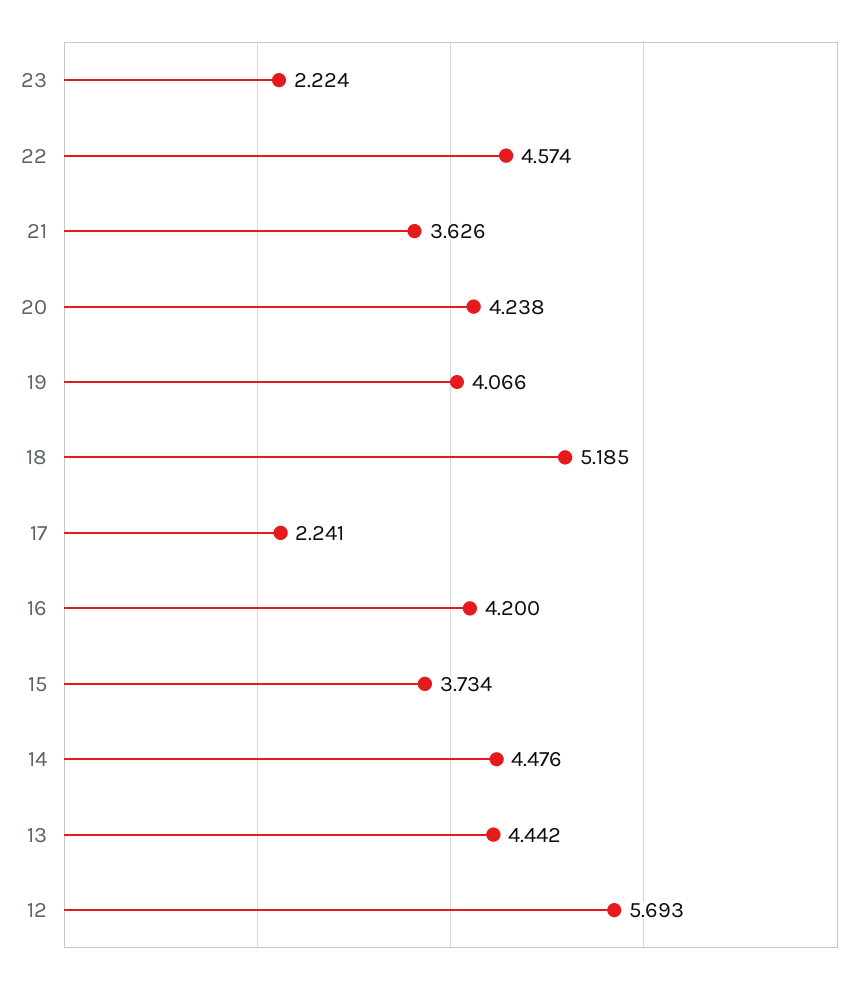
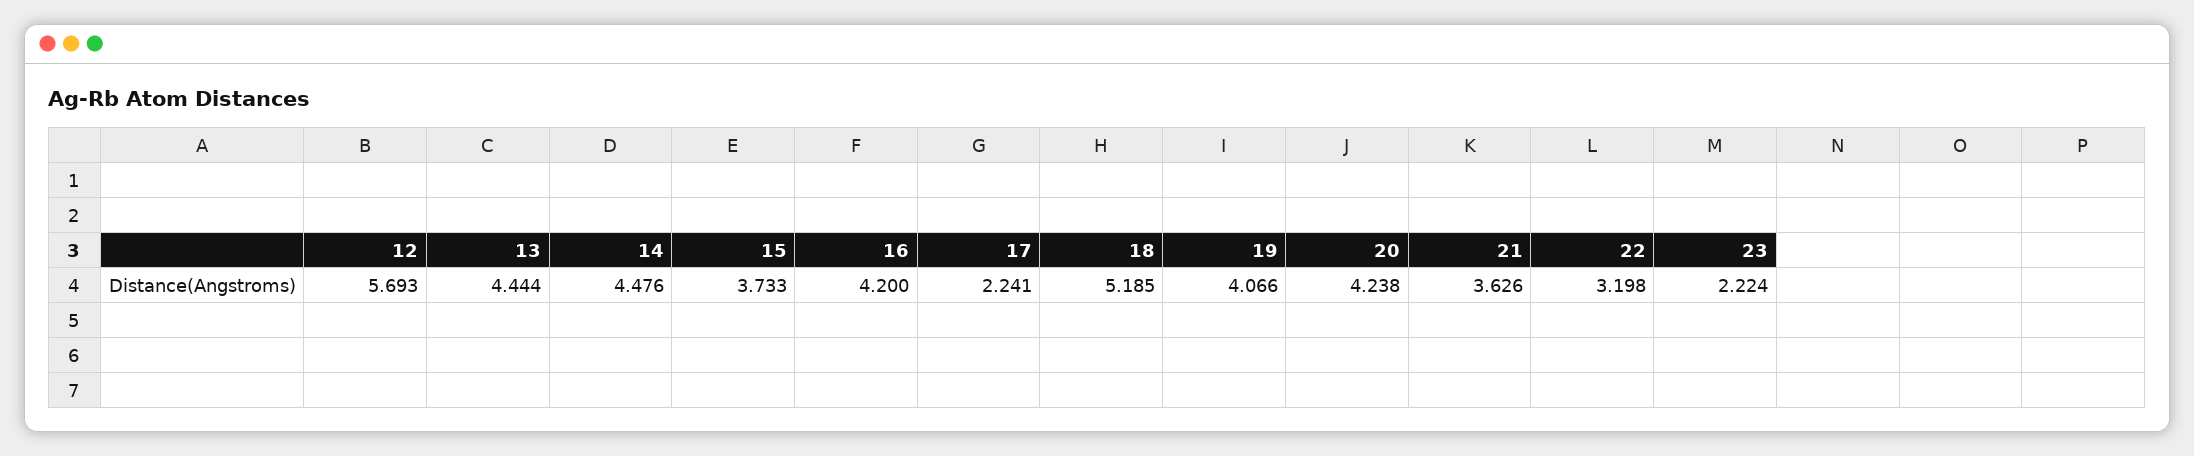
  {
    "23": 2.224,
-   "22": 4.574,
+   "22": 3.198,
    "21": 3.626,
    "20": 4.238,
    "19": 4.066,
    "18": 5.185,
    "17": 2.241,
    "16": 4.2,
-   "15": 3.734,
+   "15": 3.733,
    "14": 4.476,
-   "13": 4.442,
+   "13": 4.444,
    "12": 5.693
  }

